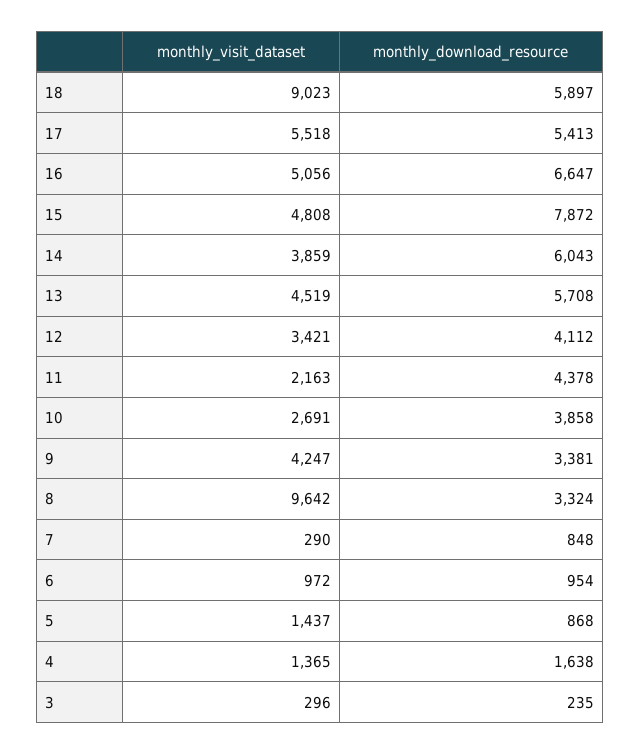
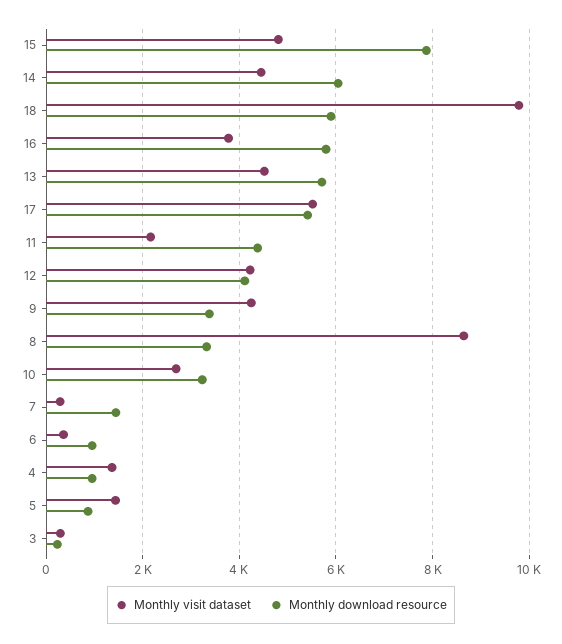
  {
    "monthly_visit_dataset": {
-     "18": 9023,
+     "18": 9800,
      "17": 5518,
-     "16": 5056,
+     "16": 3800,
      "15": 4808,
-     "14": 3859,
+     "14": 4400,
      "13": 4519,
-     "12": 3421,
+     "12": 4200,
      "11": 2163,
      "10": 2691,
      "9": 4247,
-     "8": 9642,
+     "8": 8600,
      "7": 290,
-     "6": 972,
+     "6": 400,
      "5": 1437,
      "4": 1365,
      "3": 296
    },
    "monthly_download_resource": {
      "18": 5897,
      "17": 5413,
-     "16": 6647,
+     "16": 5800,
      "15": 7872,
      "14": 6043,
      "13": 5708,
      "12": 4112,
      "11": 4378,
-     "10": 3858,
+     "10": 3200,
      "9": 3381,
      "8": 3324,
-     "7": 848,
+     "7": 1400,
      "6": 954,
      "5": 868,
-     "4": 1638,
+     "4": 1000,
      "3": 235
    }
  }

